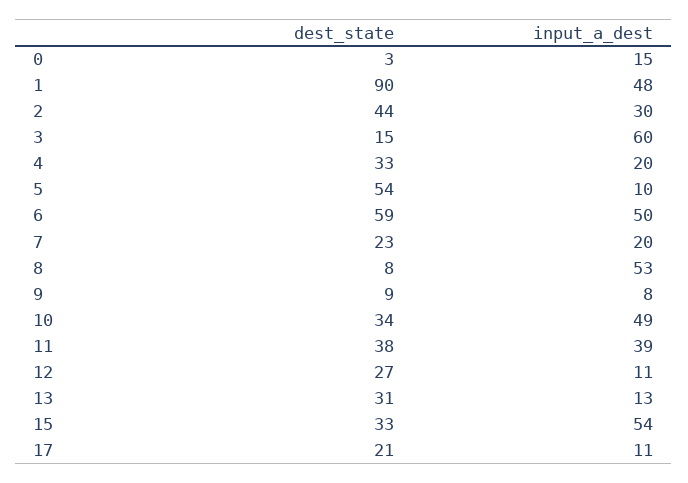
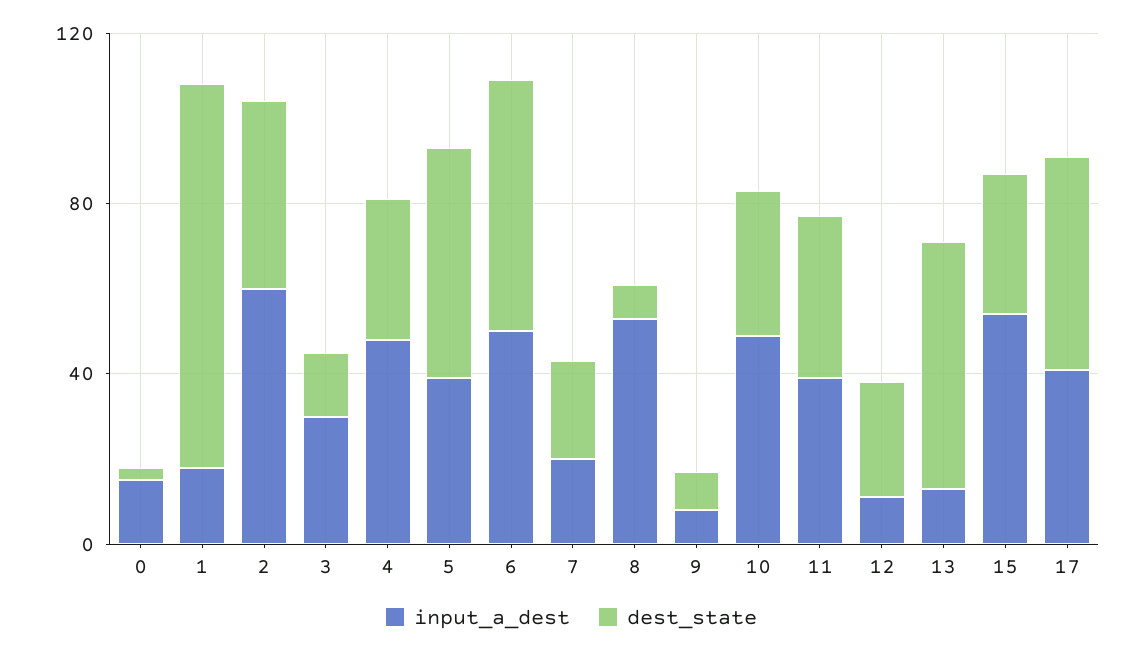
  {
    "dest_state": {
      "0": 3,
      "1": 90,
      "2": 44,
      "3": 15,
      "4": 33,
      "5": 54,
      "6": 59,
      "7": 23,
      "8": 8,
      "9": 9,
      "10": 34,
      "11": 38,
      "12": 27,
-     "13": 31,
+     "13": 60,
      "15": 33,
-     "17": 21
+     "17": 50
    },
    "input_a_dest": {
      "0": 15,
-     "1": 48,
+     "1": 20,
-     "2": 30,
+     "2": 60,
-     "3": 60,
+     "3": 30,
-     "4": 20,
+     "4": 50,
-     "5": 10,
+     "5": 40,
      "6": 50,
      "7": 20,
      "8": 53,
      "9": 8,
      "10": 49,
      "11": 39,
      "12": 11,
      "13": 13,
      "15": 54,
-     "17": 11
+     "17": 40
    }
  }

